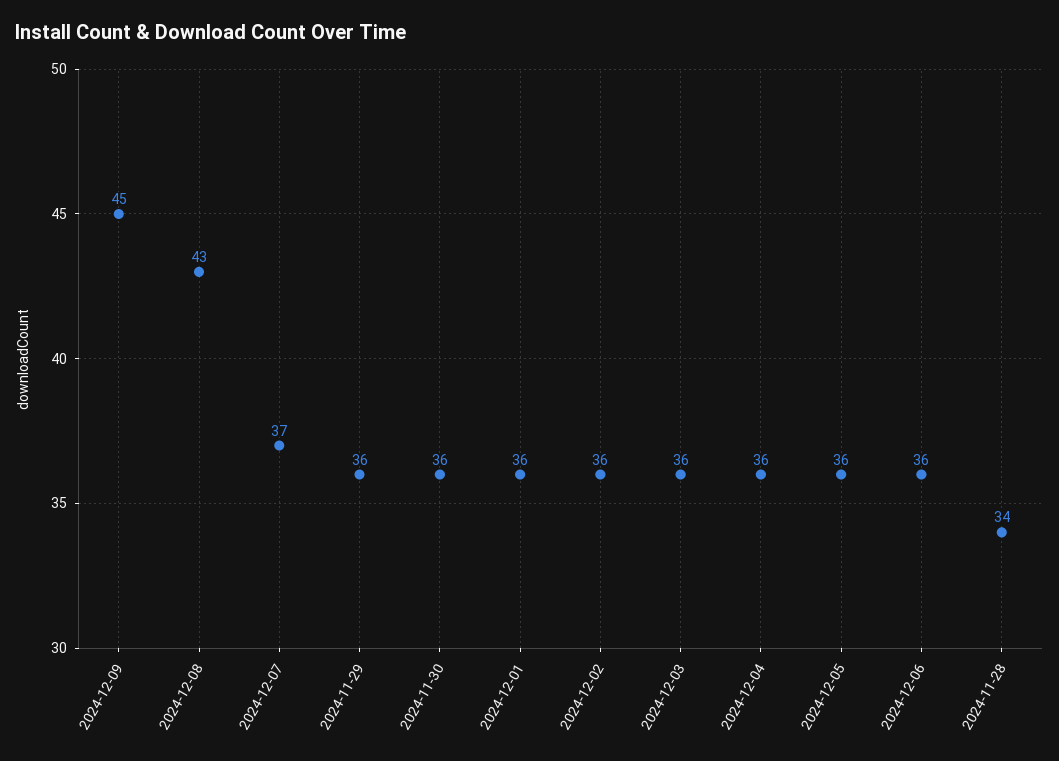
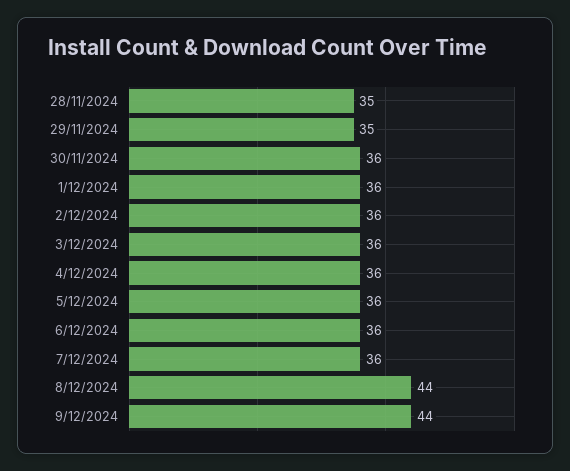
  {
-   "2024-12-09": 45,
+   "2024-12-09": 44,
-   "2024-12-08": 43,
+   "2024-12-08": 44,
-   "2024-12-07": 37,
+   "2024-12-07": 36,
-   "2024-11-29": 36,
+   "2024-11-29": 35,
    "2024-11-30": 36,
    "2024-12-01": 36,
    "2024-12-02": 36,
    "2024-12-03": 36,
    "2024-12-04": 36,
    "2024-12-05": 36,
    "2024-12-06": 36,
-   "2024-11-28": 34
+   "2024-11-28": 35
  }

